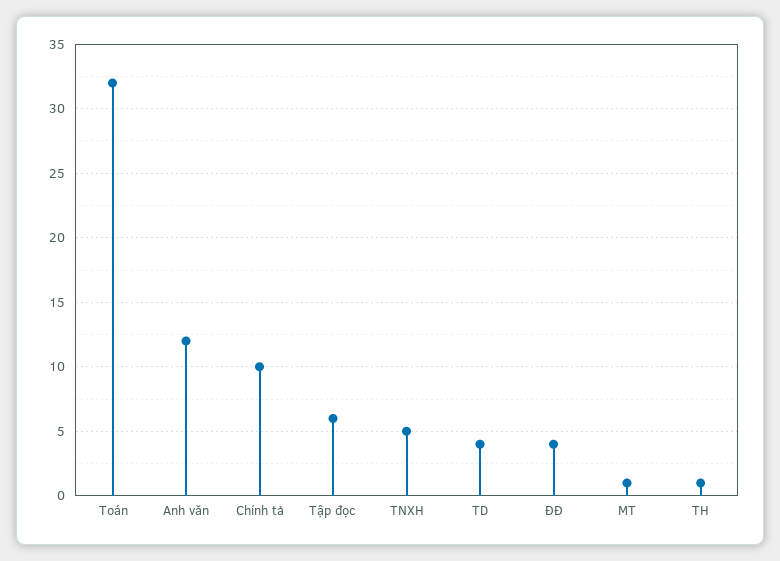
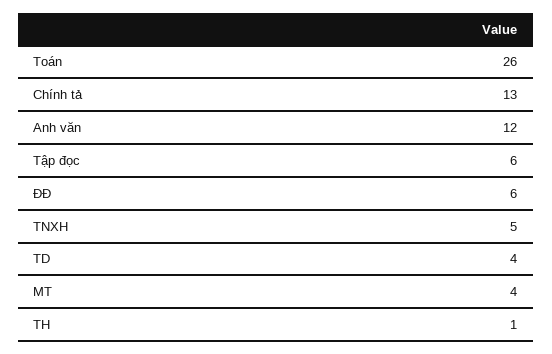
  {
-   "Toán": 32,
+   "Toán": 26,
    "Anh văn": 12,
-   "Chính tả": 10,
+   "Chính tả": 13,
    "Tập đọc": 6,
    "TNXH": 5,
    "TD": 4,
-   "ĐĐ": 4,
+   "ĐĐ": 6,
-   "MT": 1,
+   "MT": 4,
    "TH": 1
  }

